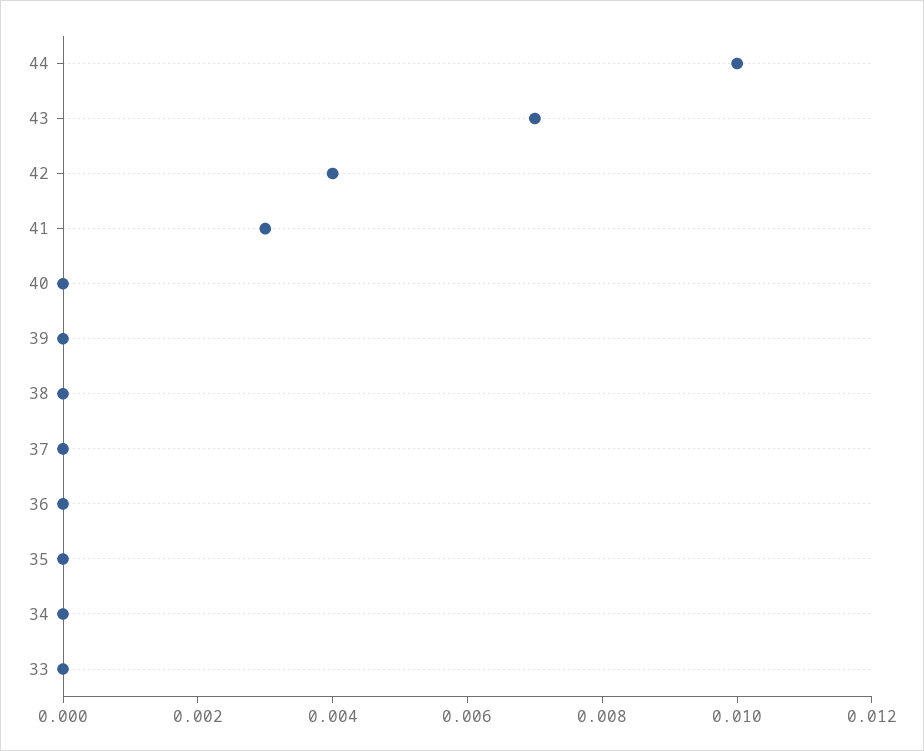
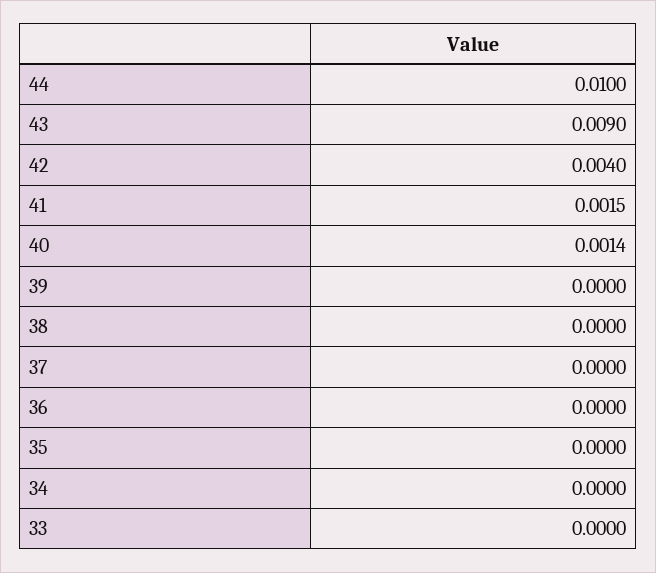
  {
    "44": 0.01,
-   "43": 0.007,
+   "43": 0.009,
    "42": 0.004,
-   "41": 0.003,
+   "41": 0.0015,
-   "40": 0,
+   "40": 0.0014,
    "39": 0,
    "38": 0,
    "37": 0,
    "36": 0,
    "35": 0,
    "34": 0,
    "33": 0
  }

